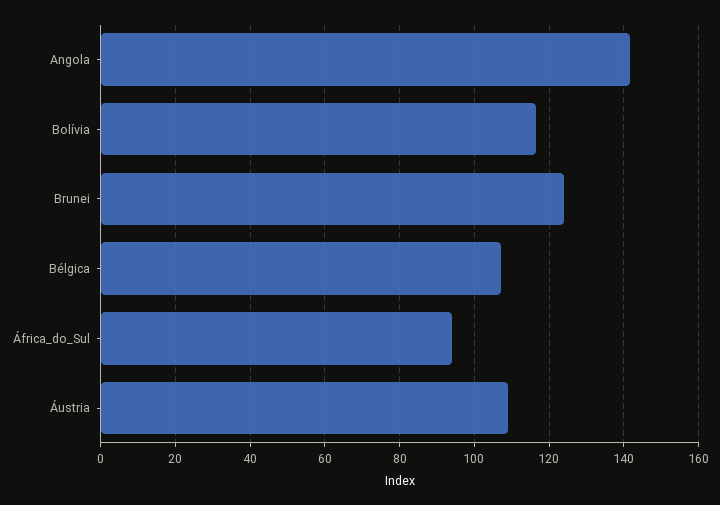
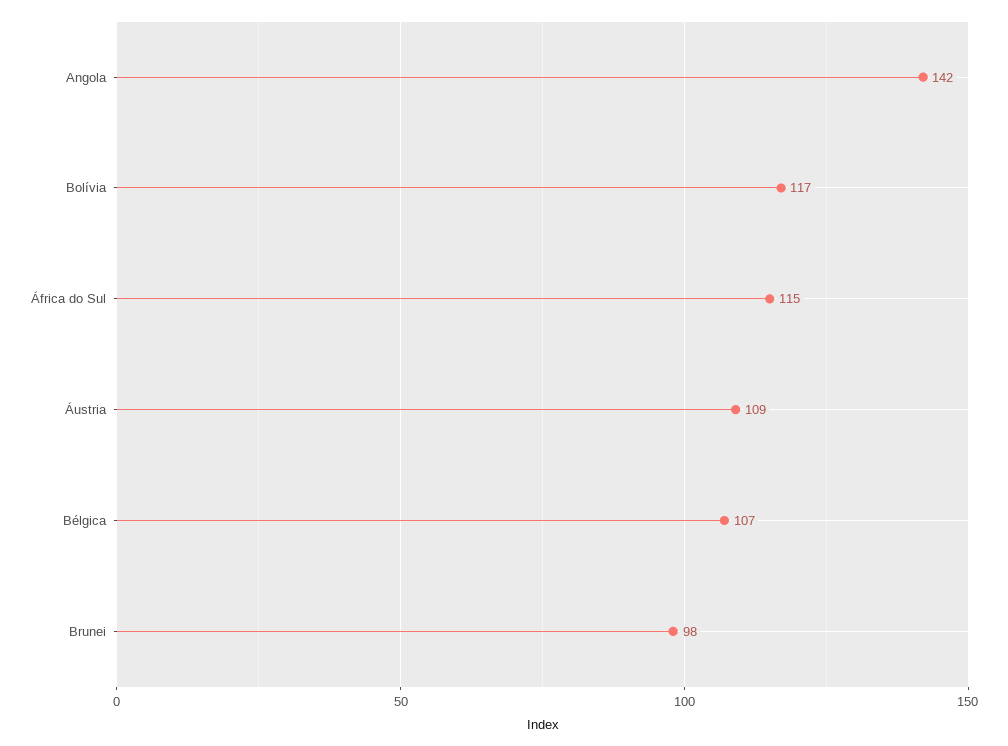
  {
    "Angola": 142,
    "Bolívia": 117,
-   "Brunei": 124,
+   "Brunei": 98,
    "Bélgica": 107,
-   "África_do_Sul": 94,
+   "África_do_Sul": 115,
    "Áustria": 109
  }

